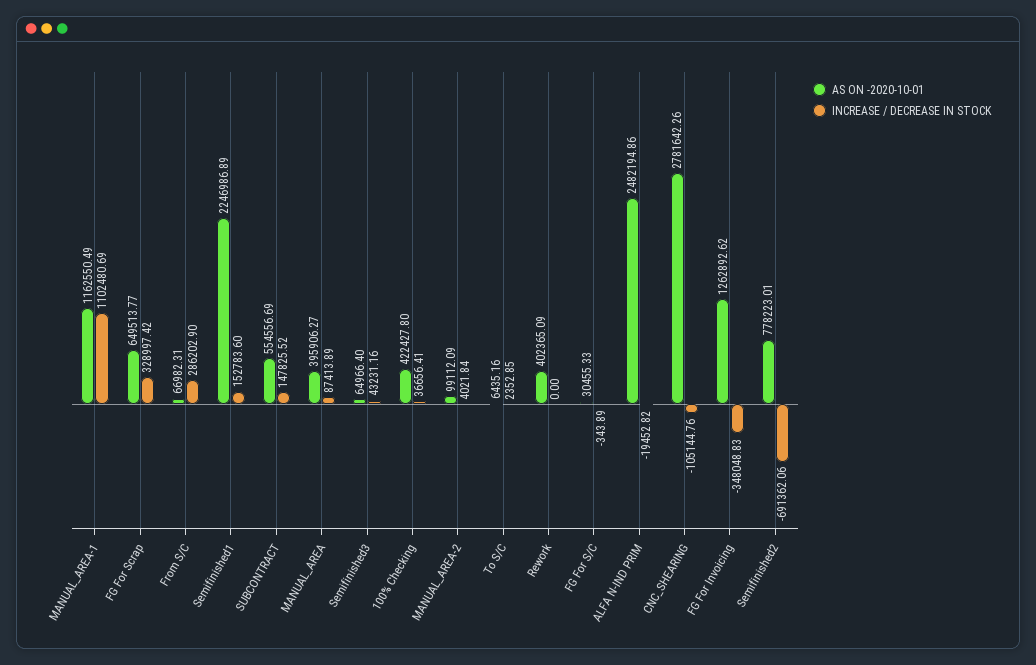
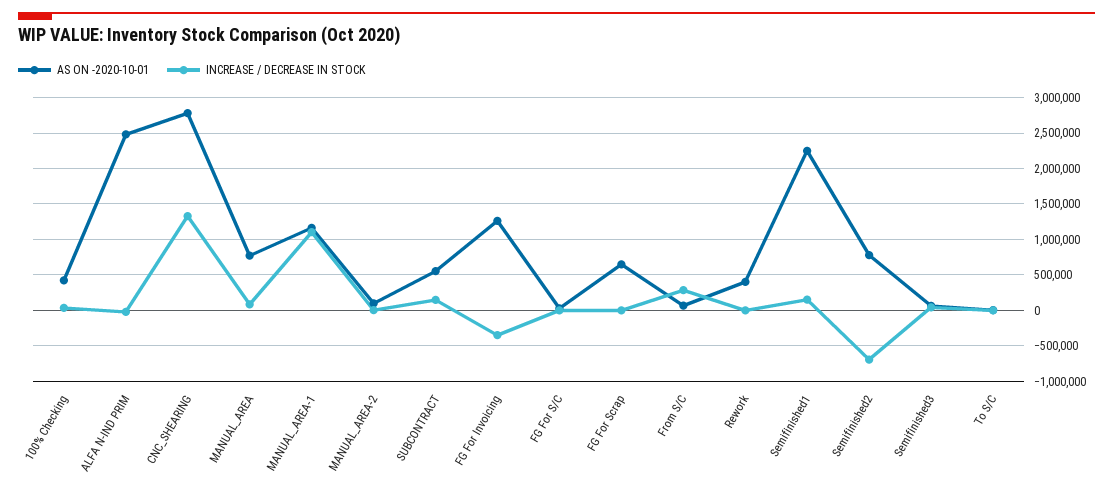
  {
    "AS ON -2020-10-01": {
      "MANUAL_AREA-1": 1162550.49,
      "FG For Scrap": 649513.77,
      "From S/C": 66982.31,
      "Semifinished1": 2246986.89,
      "SUBCONTRACT": 554556.69,
-     "MANUAL_AREA": 395906.27,
+     "MANUAL_AREA": 800000,
      "Semifinished3": 64966.4,
      "100% Checking": 422427.8,
      "MANUAL_AREA-2": 99112.09,
      "To S/C": 6435.16,
      "Rework": 402365.09,
      "FG For S/C": 30455.33,
      "ALFA N-IND PRIM": 2482194.86,
      "CNC_SHEARING": 2781642.26,
      "FG For Invoicing": 1262892.62,
      "Semifinished2": 778223.01
    },
    "INCREASE / DECREASE IN STOCK": {
      "MANUAL_AREA-1": 1102480.69,
-     "FG For Scrap": 328997.42,
+     "FG For Scrap": 0,
      "From S/C": 286202.9,
      "Semifinished1": 152783.6,
      "SUBCONTRACT": 147825.52,
      "MANUAL_AREA": 87413.89,
      "Semifinished3": 43231.16,
      "100% Checking": 36656.41,
      "MANUAL_AREA-2": 4021.84,
      "To S/C": 2352.85,
      "Rework": 0,
      "FG For S/C": -343.89,
      "ALFA N-IND PRIM": -19452.82,
-     "CNC_SHEARING": -105144.76,
+     "CNC_SHEARING": 1300000,
      "FG For Invoicing": -348048.83,
      "Semifinished2": -691362.06
    }
  }

